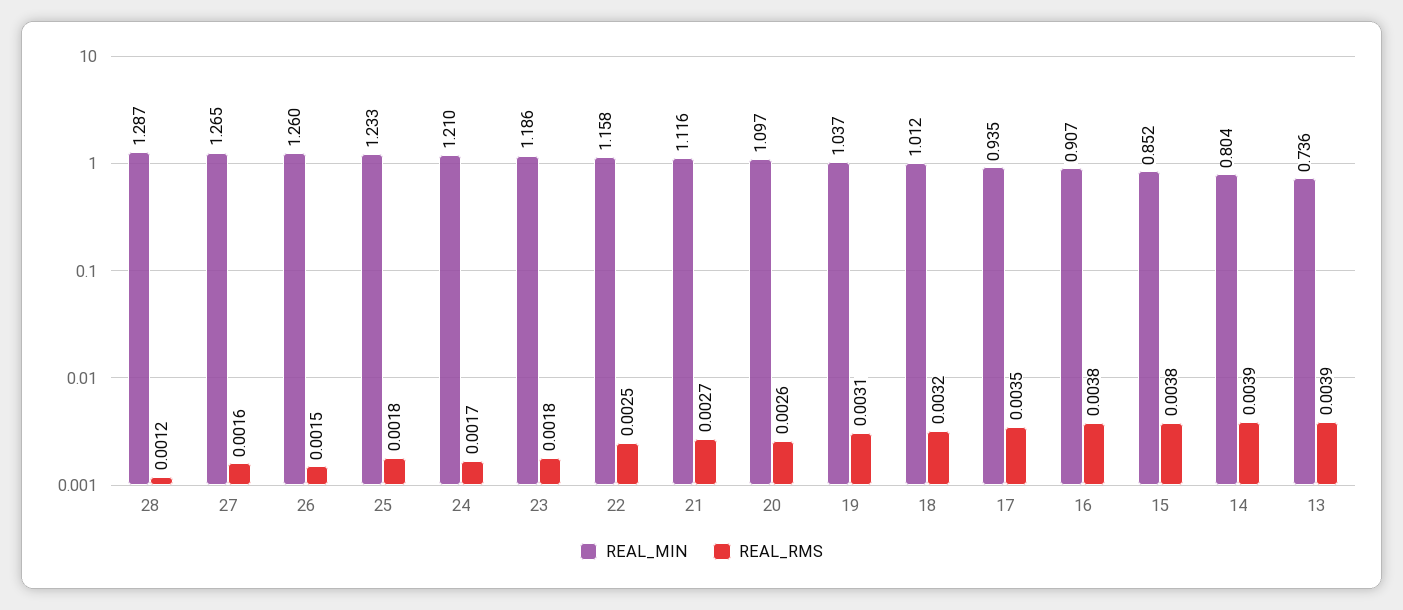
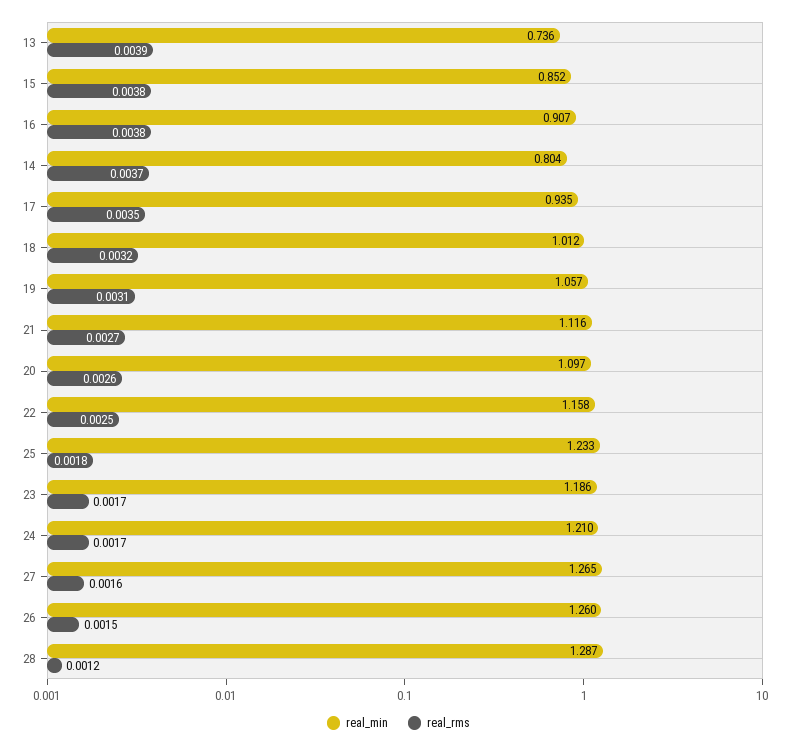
  {
    "REAL_MIN": {
      "28": 1.287,
      "27": 1.265,
      "26": 1.26,
      "25": 1.233,
      "24": 1.21,
      "23": 1.186,
      "22": 1.158,
      "21": 1.116,
      "20": 1.097,
-     "19": 1.037,
+     "19": 1.057,
      "18": 1.012,
      "17": 0.935,
      "16": 0.907,
      "15": 0.852,
      "14": 0.804,
      "13": 0.736
    },
    "REAL_RMS": {
      "28": 0.0012,
      "27": 0.0016,
      "26": 0.0015,
      "25": 0.0018,
      "24": 0.0017,
-     "23": 0.0018,
+     "23": 0.0017,
      "22": 0.0025,
      "21": 0.0027,
      "20": 0.0026,
      "19": 0.0031,
      "18": 0.0032,
      "17": 0.0035,
      "16": 0.0038,
      "15": 0.0038,
-     "14": 0.0039,
+     "14": 0.0037,
      "13": 0.0039
    }
  }

